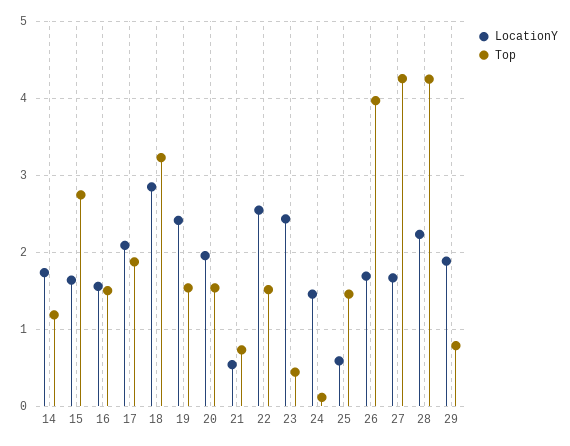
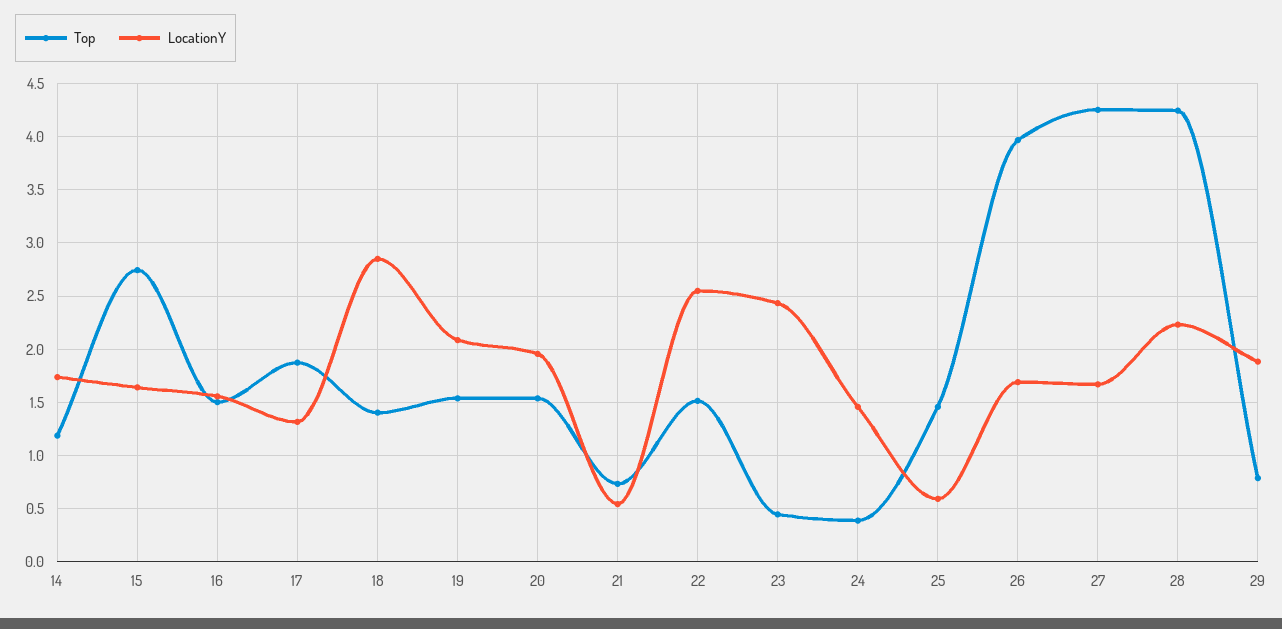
  {
    "LocationY": {
      "14": 1.7,
      "15": 1.6,
      "16": 1.6,
-     "17": 2.1,
+     "17": 1.3,
      "18": 2.9,
-     "19": 2.4,
+     "19": 2.1,
      "20": 2,
      "21": 0.5,
      "22": 2.5,
      "23": 2.4,
      "24": 1.5,
      "25": 0.6,
      "26": 1.7,
      "27": 1.7,
      "28": 2.2,
      "29": 1.9
    },
    "Top": {
      "14": 1.2,
      "15": 2.7,
      "16": 1.5,
      "17": 1.9,
-     "18": 3.2,
+     "18": 1.4,
      "19": 1.5,
      "20": 1.5,
      "21": 0.7,
      "22": 1.5,
      "23": 0.4,
-     "24": 0.1,
+     "24": 0.4,
      "25": 1.5,
      "26": 4,
      "27": 4.3,
      "28": 4.2,
      "29": 0.8
    }
  }

